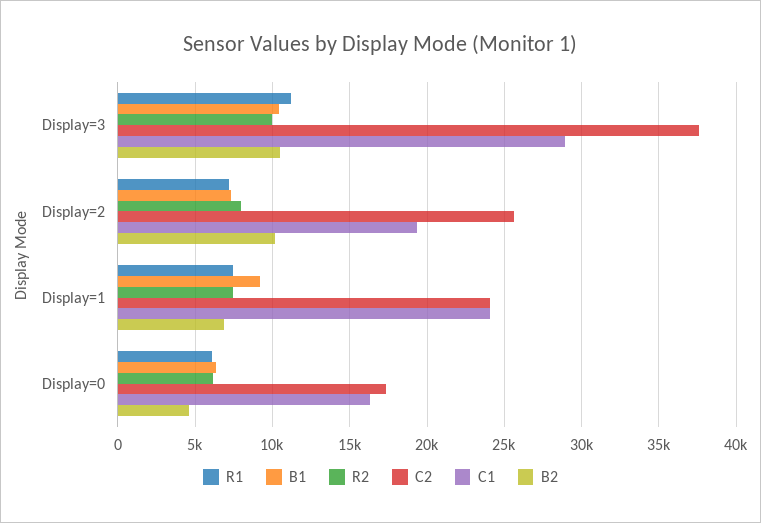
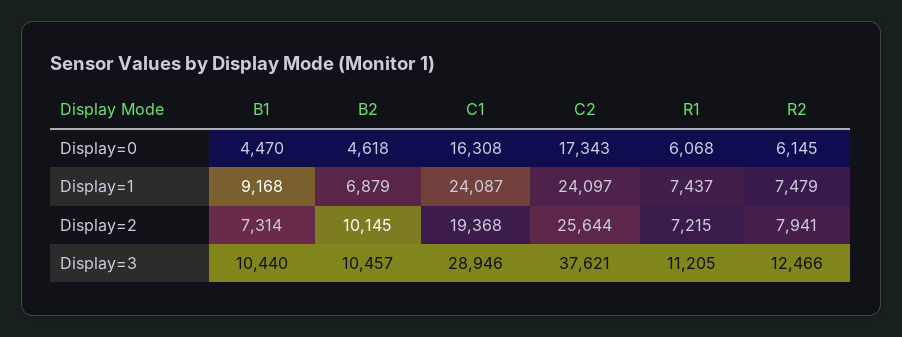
  {
    "R1": {
      "Display=3": 11205,
      "Display=2": 7215,
      "Display=1": 7437,
      "Display=0": 6068
    },
    "B1": {
      "Display=3": 10440,
      "Display=2": 7314,
      "Display=1": 9168,
-     "Display=0": 6500
+     "Display=0": 4470
    },
    "R2": {
-     "Display=3": 10000,
+     "Display=3": 12466,
      "Display=2": 7941,
      "Display=1": 7479,
      "Display=0": 6145
    },
    "C2": {
      "Display=3": 37621,
      "Display=2": 25644,
      "Display=1": 24097,
      "Display=0": 17343
    },
    "C1": {
      "Display=3": 28946,
      "Display=2": 19368,
      "Display=1": 24087,
      "Display=0": 16308
    },
    "B2": {
      "Display=3": 10457,
      "Display=2": 10145,
      "Display=1": 6879,
      "Display=0": 4618
    }
  }

